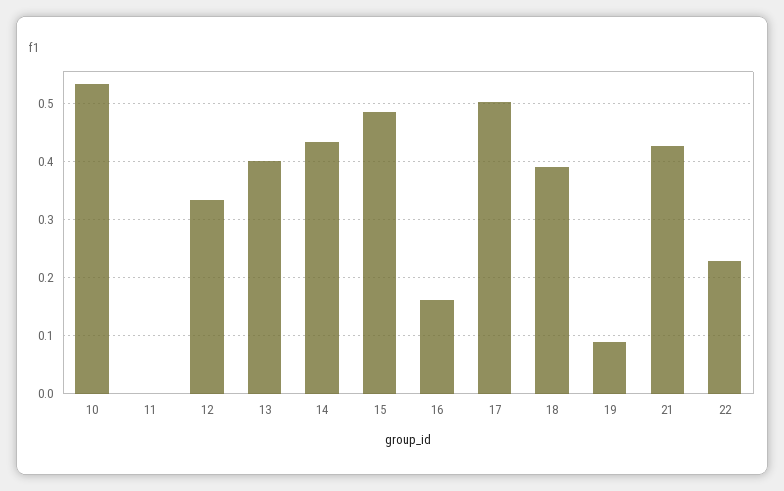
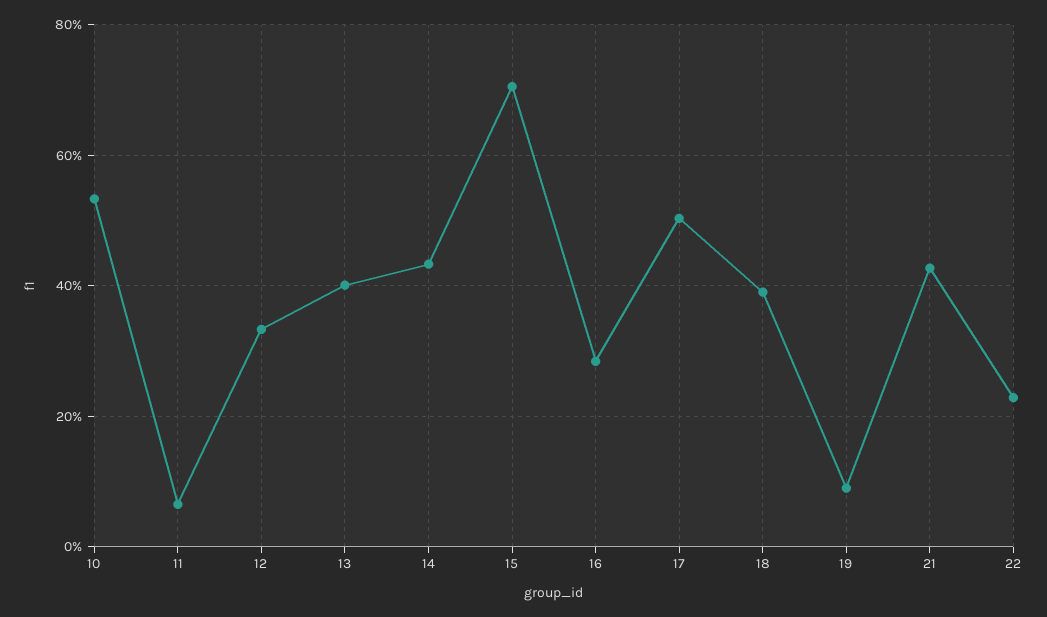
  {
    "10": 0.54,
-   "11": 0,
+   "11": 0.06,
    "12": 0.34,
    "13": 0.4,
    "14": 0.44,
-   "15": 0.48,
+   "15": 0.7,
-   "16": 0.16,
+   "16": 0.28,
    "17": 0.5,
    "18": 0.4,
    "19": 0.08,
    "21": 0.42,
    "22": 0.22
  }

